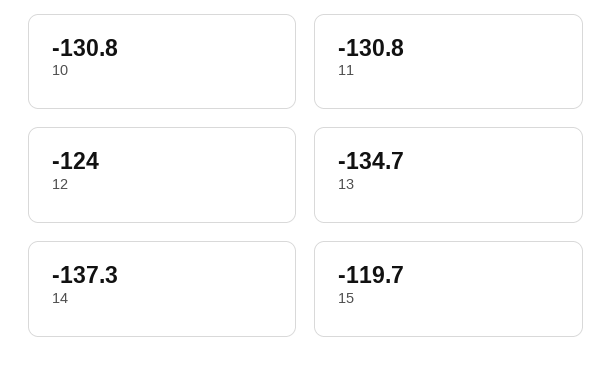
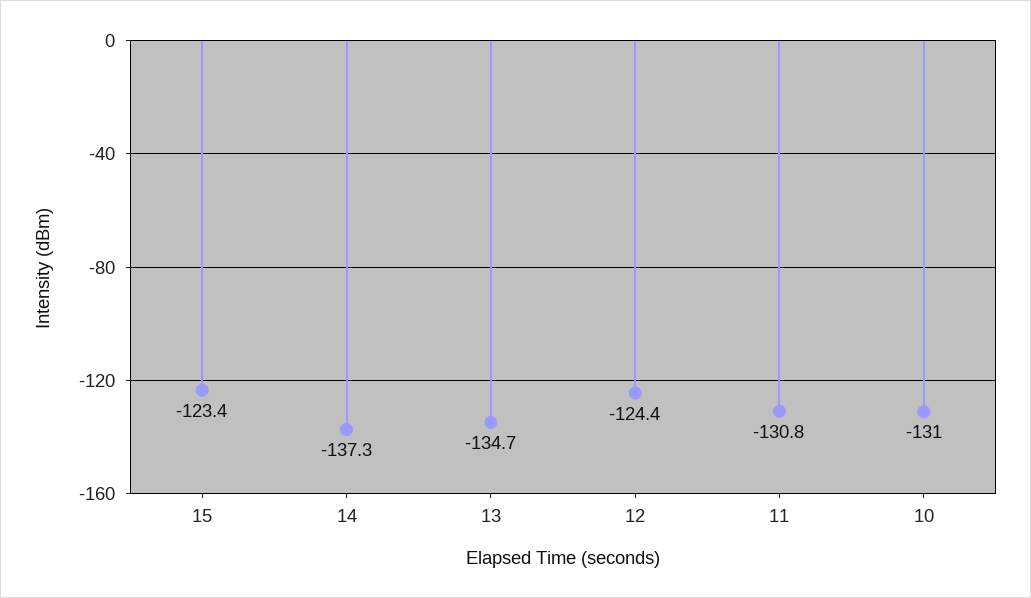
  {
-   "10": -130.8,
+   "10": -131,
    "11": -130.8,
-   "12": -124,
+   "12": -124.4,
    "13": -134.7,
    "14": -137.3,
-   "15": -119.7
+   "15": -123.4
  }

